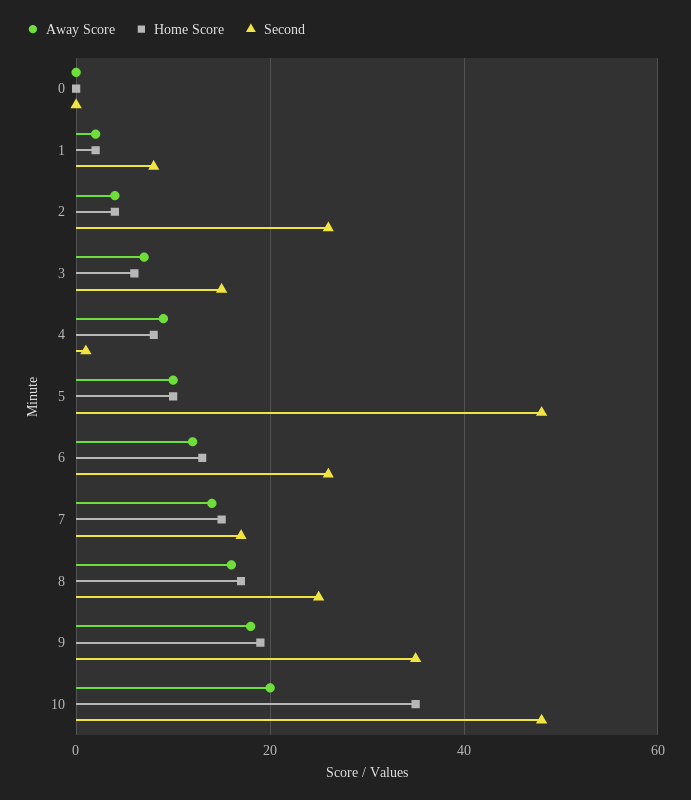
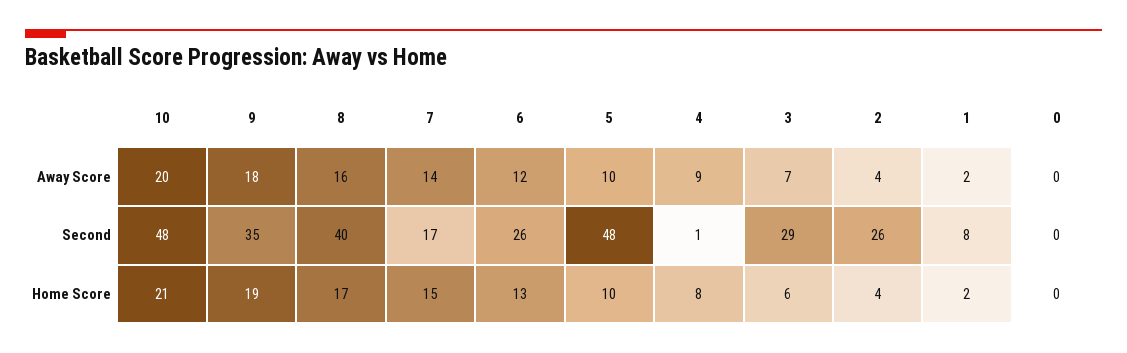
  {
    "Away Score": {
      "0": 0,
      "1": 2,
      "2": 4,
      "3": 7,
      "4": 9,
      "5": 10,
      "6": 12,
      "7": 14,
      "8": 16,
      "9": 18,
      "10": 20
    },
    "Home Score": {
      "0": 0,
      "1": 2,
      "2": 4,
      "3": 6,
      "4": 8,
      "5": 10,
      "6": 13,
      "7": 15,
      "8": 17,
      "9": 19,
-     "10": 35
+     "10": 21
    },
    "Second": {
      "0": 0,
      "1": 8,
      "2": 26,
-     "3": 15,
+     "3": 29,
      "4": 1,
      "5": 48,
      "6": 26,
      "7": 17,
-     "8": 25,
+     "8": 40,
      "9": 35,
      "10": 48
    }
  }

